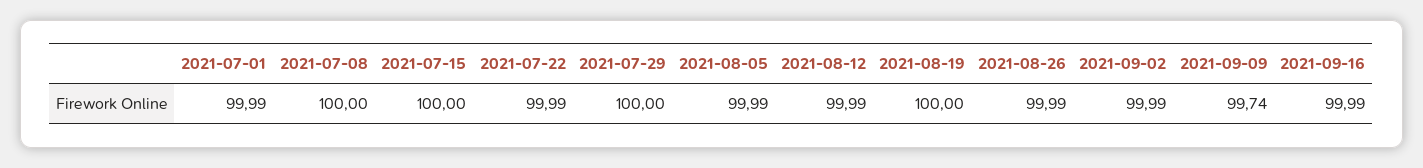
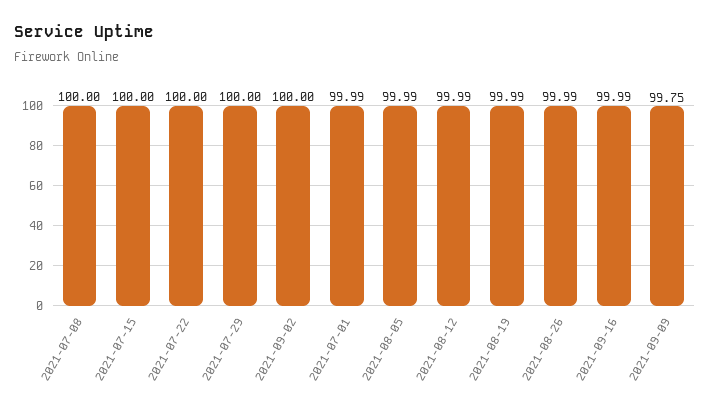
  {
    "2021-07-01": 99.99,
    "2021-07-08": 100,
    "2021-07-15": 100,
-   "2021-07-22": 99.99,
+   "2021-07-22": 100,
    "2021-07-29": 100,
    "2021-08-05": 99.99,
    "2021-08-12": 99.99,
-   "2021-08-19": 100,
+   "2021-08-19": 99.99,
    "2021-08-26": 99.99,
-   "2021-09-02": 99.99,
+   "2021-09-02": 100,
-   "2021-09-09": 99.74,
+   "2021-09-09": 99.75,
    "2021-09-16": 99.99
  }

